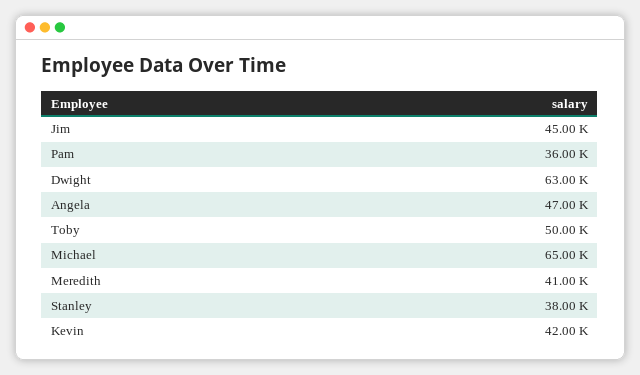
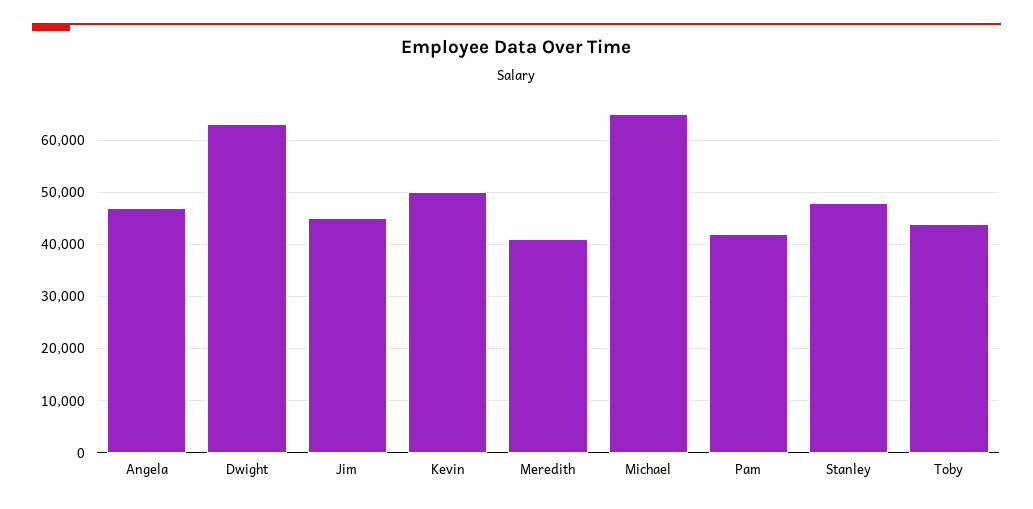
  {
    "Jim": 45000,
-   "Pam": 36000,
+   "Pam": 42000,
    "Dwight": 63000,
    "Angela": 47000,
-   "Toby": 50000,
+   "Toby": 44000,
    "Michael": 65000,
    "Meredith": 41000,
-   "Stanley": 38000,
+   "Stanley": 48000,
-   "Kevin": 42000
+   "Kevin": 50000
  }

